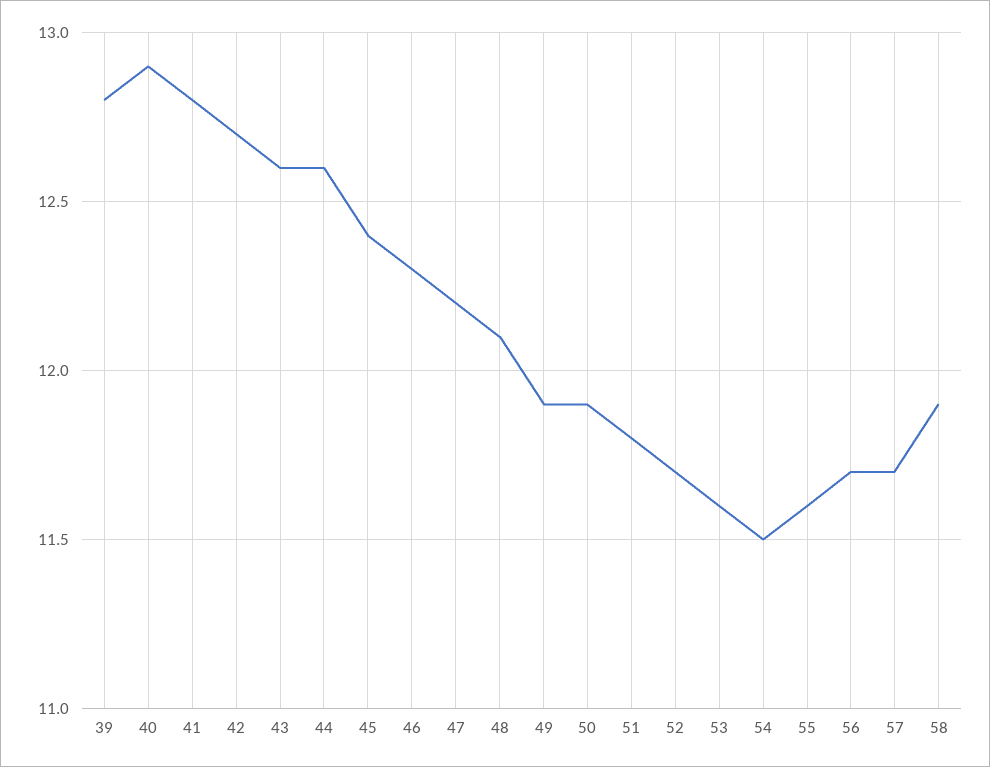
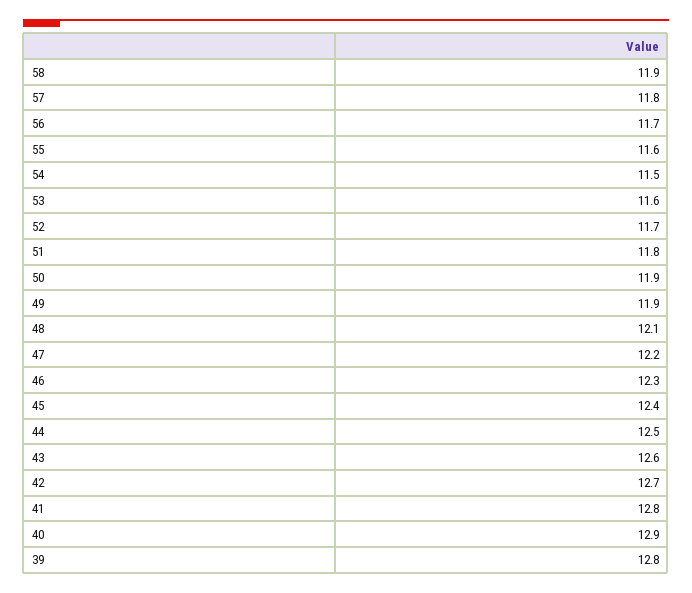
  {
    "39": 12.8,
    "40": 12.9,
    "41": 12.8,
    "42": 12.7,
    "43": 12.6,
-   "44": 12.6,
+   "44": 12.5,
    "45": 12.4,
    "46": 12.3,
    "47": 12.2,
    "48": 12.1,
    "49": 11.9,
    "50": 11.9,
    "51": 11.8,
    "52": 11.7,
    "53": 11.6,
    "54": 11.5,
    "55": 11.6,
    "56": 11.7,
-   "57": 11.7,
+   "57": 11.8,
    "58": 11.9
  }

